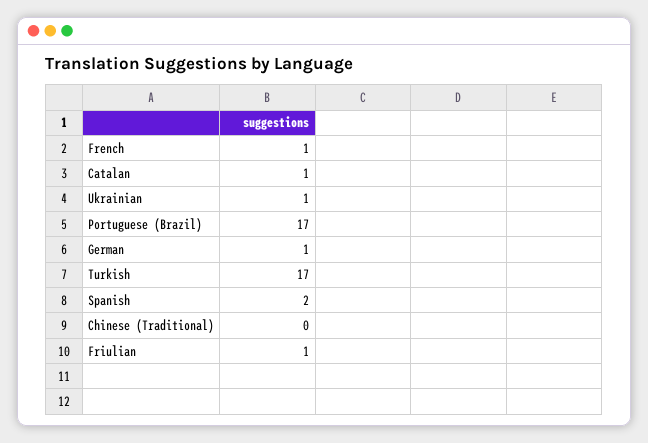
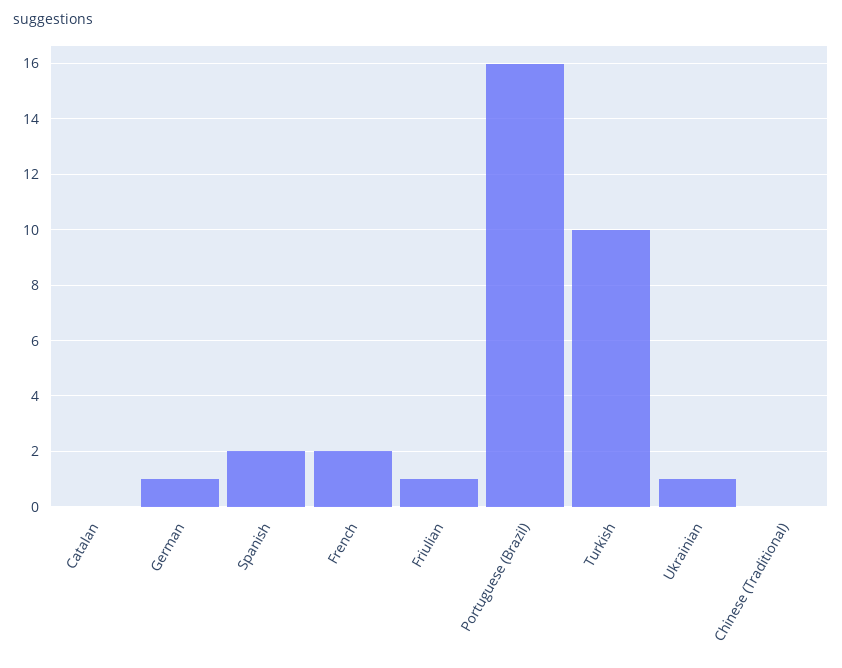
  {
-   "French": 1,
+   "French": 2,
-   "Catalan": 1,
+   "Catalan": 0,
    "Ukrainian": 1,
-   "Portuguese (Brazil)": 17,
+   "Portuguese (Brazil)": 16,
    "German": 1,
-   "Turkish": 17,
+   "Turkish": 10,
    "Spanish": 2,
    "Chinese (Traditional)": 0,
    "Friulian": 1
  }

